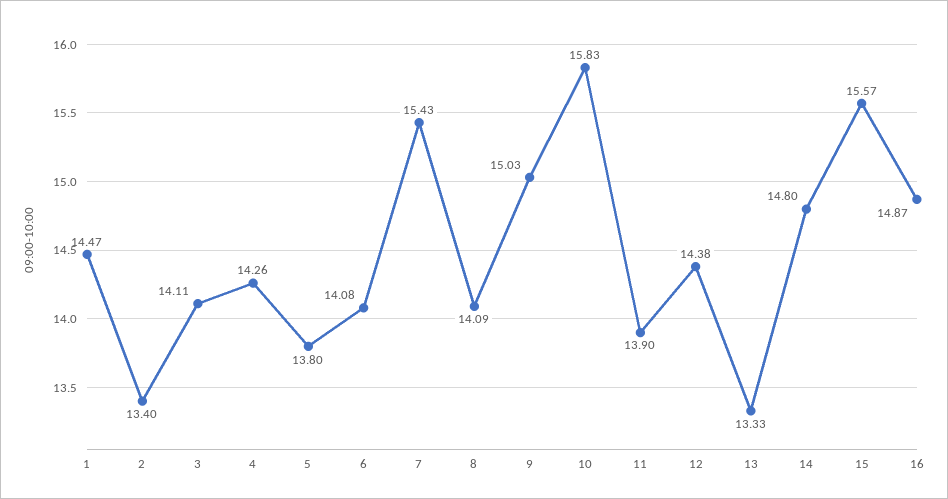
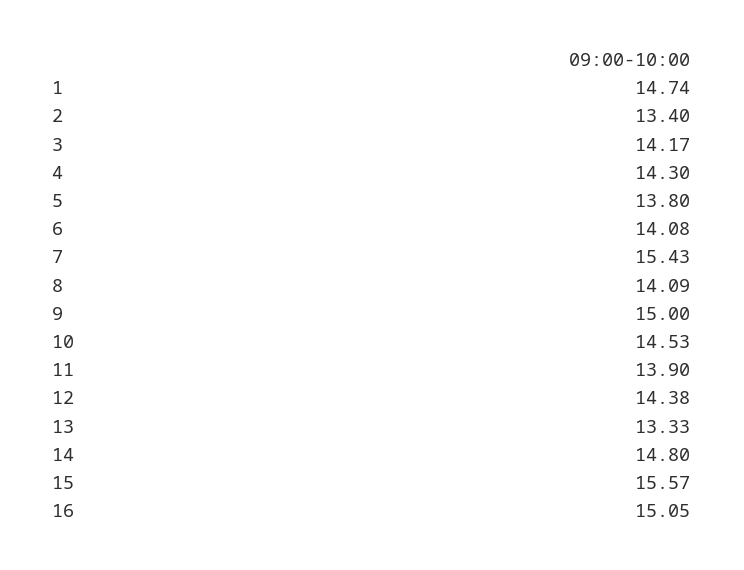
  {
-   "1": 14.47,
+   "1": 14.74,
    "2": 13.4,
-   "3": 14.11,
+   "3": 14.17,
-   "4": 14.26,
+   "4": 14.3,
    "5": 13.8,
    "6": 14.08,
    "7": 15.43,
    "8": 14.09,
-   "9": 15.03,
+   "9": 15,
-   "10": 15.83,
+   "10": 14.53,
    "11": 13.9,
    "12": 14.38,
    "13": 13.33,
    "14": 14.8,
    "15": 15.57,
-   "16": 14.87
+   "16": 15.05
  }

